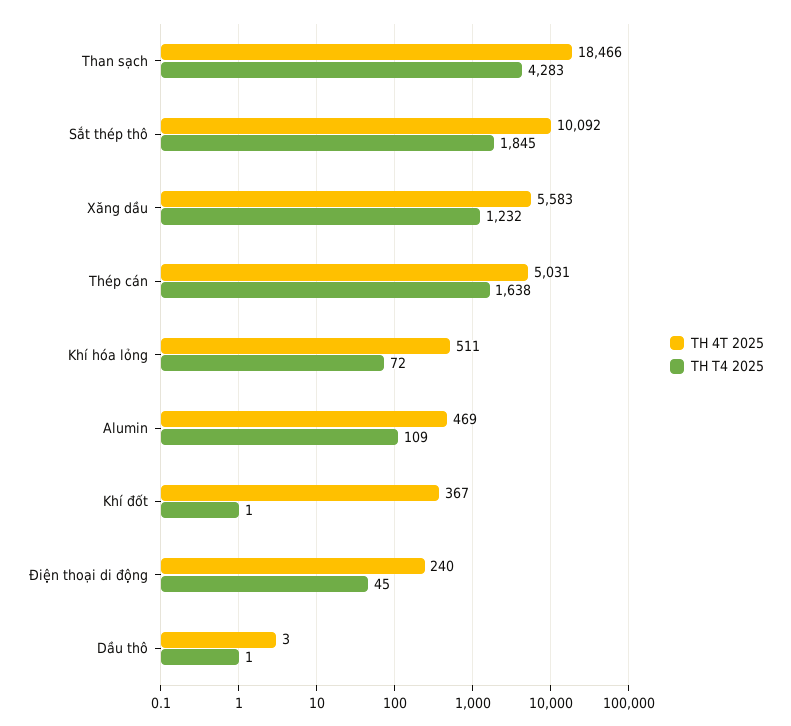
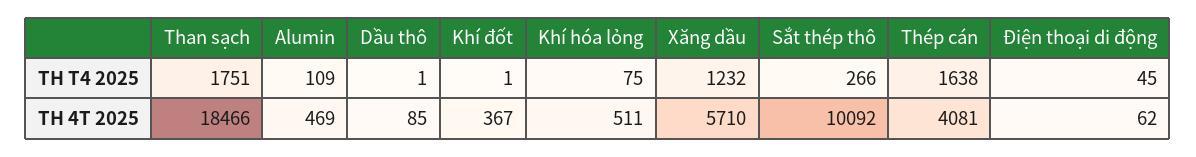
  {
    "TH 4T 2025": {
      "Than sạch": 18466,
      "Sắt thép thô": 10092,
-     "Xăng dầu": 5583,
+     "Xăng dầu": 5710,
-     "Thép cán": 5031,
+     "Thép cán": 4081,
      "Khí hóa lỏng": 511,
      "Alumin": 469,
      "Khí đốt": 367,
-     "Điện thoại di động": 240,
+     "Điện thoại di động": 62,
-     "Dầu thô": 3
+     "Dầu thô": 85
    },
    "TH T4 2025": {
-     "Than sạch": 4283,
+     "Than sạch": 1751,
-     "Sắt thép thô": 1845,
+     "Sắt thép thô": 266,
      "Xăng dầu": 1232,
      "Thép cán": 1638,
-     "Khí hóa lỏng": 72,
+     "Khí hóa lỏng": 75,
      "Alumin": 109,
      "Khí đốt": 1,
      "Điện thoại di động": 45,
      "Dầu thô": 1
    }
  }

